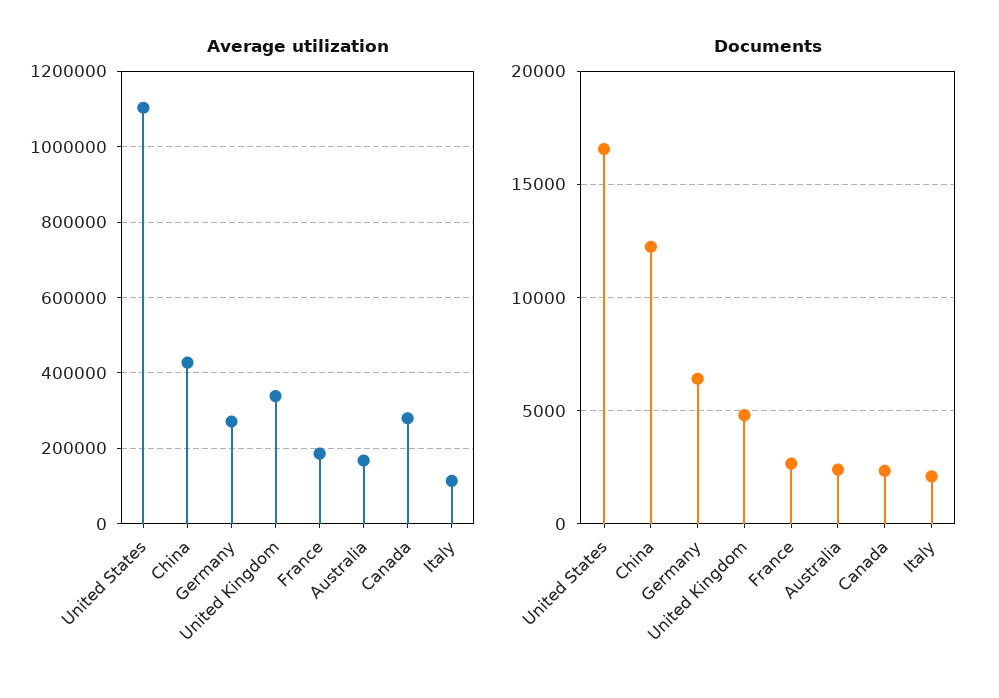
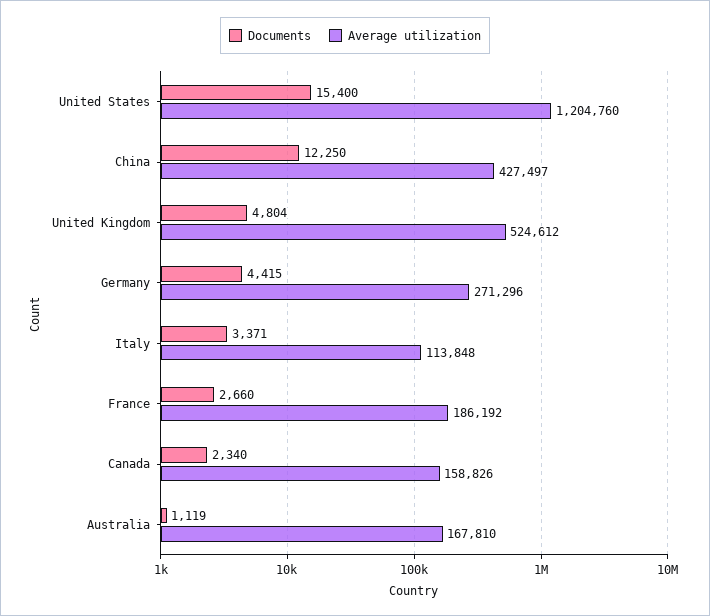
  {
    "Average utilization": {
-     "United States": 1100000,
+     "United States": 1204760,
      "China": 427497,
      "Germany": 271296,
-     "United Kingdom": 340000,
+     "United Kingdom": 524612,
      "France": 186192,
      "Australia": 167810,
-     "Canada": 280000,
+     "Canada": 158826,
      "Italy": 113848
    },
    "Documents": {
-     "United States": 16500,
+     "United States": 15400,
      "China": 12250,
-     "Germany": 6500,
+     "Germany": 4415,
      "United Kingdom": 4804,
      "France": 2660,
-     "Australia": 2500,
+     "Australia": 1119,
      "Canada": 2340,
-     "Italy": 2000
+     "Italy": 3371
    }
  }

